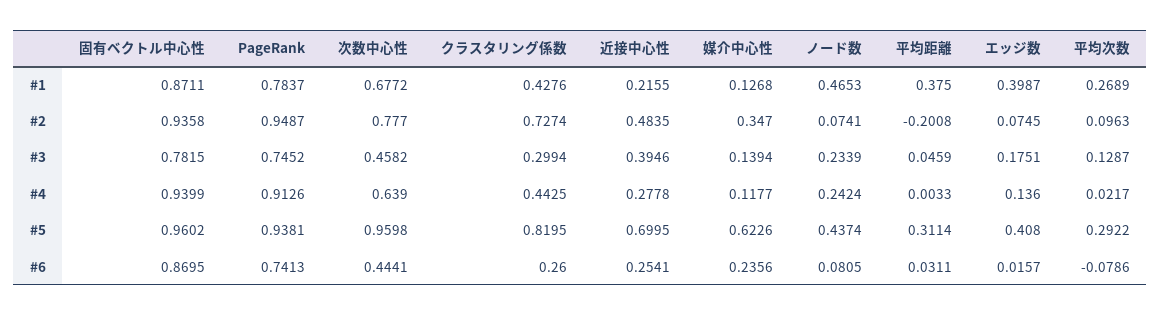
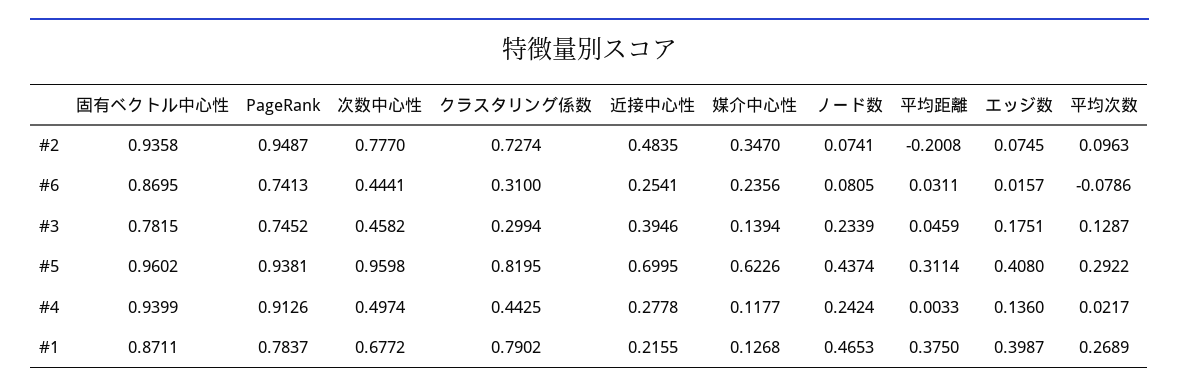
  {
    "固有ベクトル中心性": {
      "#1": 0.8711,
      "#2": 0.9358,
      "#3": 0.7815,
      "#4": 0.9399,
      "#5": 0.9602,
      "#6": 0.8695
    },
    "PageRank": {
      "#1": 0.7837,
      "#2": 0.9487,
      "#3": 0.7452,
      "#4": 0.9126,
      "#5": 0.9381,
      "#6": 0.7413
    },
    "次数中心性": {
      "#1": 0.6772,
      "#2": 0.777,
      "#3": 0.4582,
-     "#4": 0.639,
+     "#4": 0.4974,
      "#5": 0.9598,
      "#6": 0.4441
    },
    "クラスタリング係数": {
-     "#1": 0.4276,
+     "#1": 0.7902,
      "#2": 0.7274,
      "#3": 0.2994,
      "#4": 0.4425,
      "#5": 0.8195,
-     "#6": 0.26
+     "#6": 0.31
    },
    "近接中心性": {
      "#1": 0.2155,
      "#2": 0.4835,
      "#3": 0.3946,
      "#4": 0.2778,
      "#5": 0.6995,
      "#6": 0.2541
    },
    "媒介中心性": {
      "#1": 0.1268,
      "#2": 0.347,
      "#3": 0.1394,
      "#4": 0.1177,
      "#5": 0.6226,
      "#6": 0.2356
    },
    "ノード数": {
      "#1": 0.4653,
      "#2": 0.0741,
      "#3": 0.2339,
      "#4": 0.2424,
      "#5": 0.4374,
      "#6": 0.0805
    },
    "平均距離": {
      "#1": 0.375,
      "#2": -0.2008,
      "#3": 0.0459,
      "#4": 0.0033,
      "#5": 0.3114,
      "#6": 0.0311
    },
    "エッジ数": {
      "#1": 0.3987,
      "#2": 0.0745,
      "#3": 0.1751,
      "#4": 0.136,
      "#5": 0.408,
      "#6": 0.0157
    },
    "平均次数": {
      "#1": 0.2689,
      "#2": 0.0963,
      "#3": 0.1287,
      "#4": 0.0217,
      "#5": 0.2922,
      "#6": -0.0786
    }
  }

